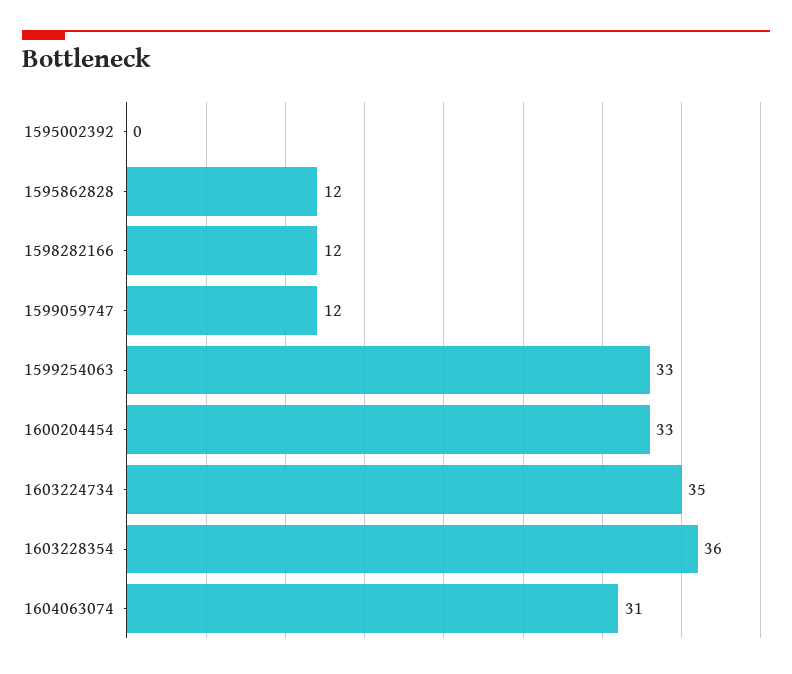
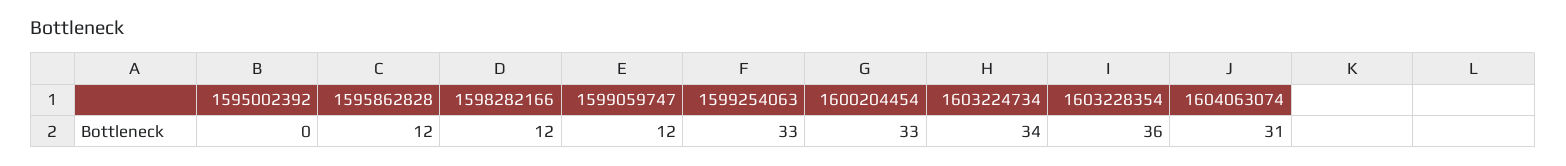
  {
    "1595002392": 0,
    "1595862828": 12,
    "1598282166": 12,
    "1599059747": 12,
    "1599254063": 33,
    "1600204454": 33,
-   "1603224734": 35,
+   "1603224734": 34,
    "1603228354": 36,
    "1604063074": 31
  }

